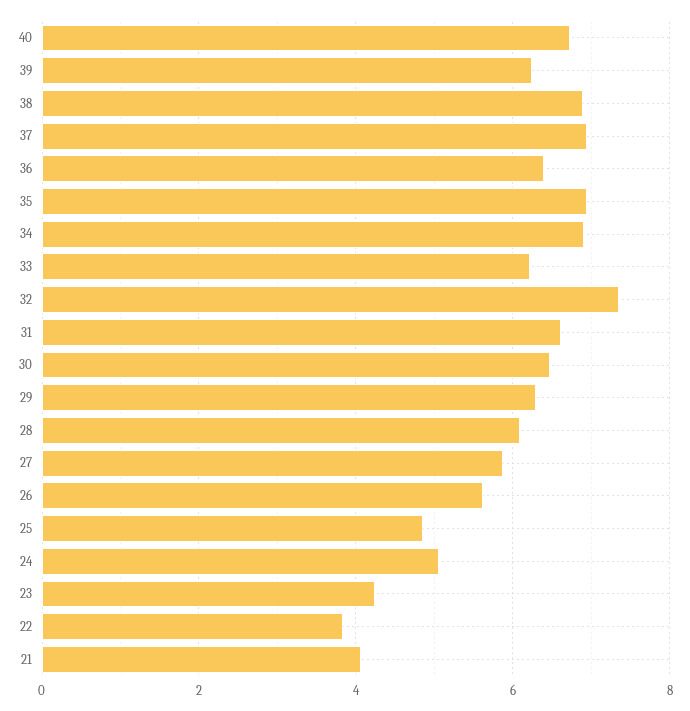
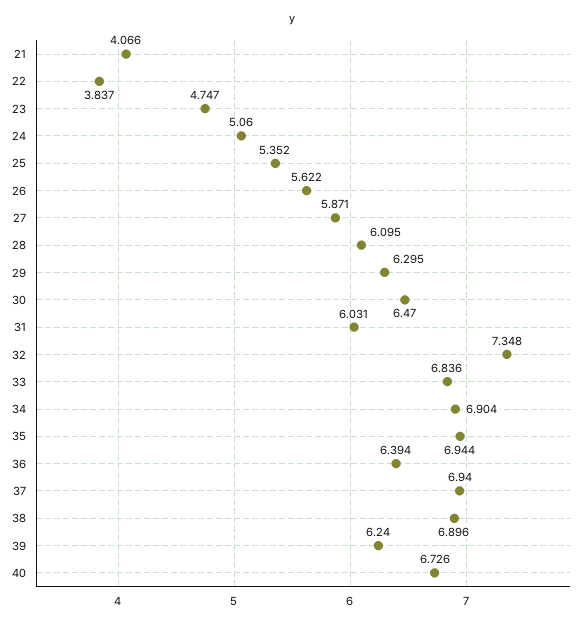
  {
    "40": 6.726,
    "39": 6.24,
    "38": 6.896,
    "37": 6.94,
    "36": 6.394,
    "35": 6.944,
    "34": 6.904,
-   "33": 6.2,
+   "33": 6.836,
    "32": 7.348,
-   "31": 6.6,
+   "31": 6.031,
    "30": 6.47,
    "29": 6.295,
    "28": 6.095,
    "27": 5.871,
    "26": 5.622,
-   "25": 4.8,
+   "25": 5.352,
    "24": 5.06,
-   "23": 4.2,
+   "23": 4.747,
    "22": 3.837,
    "21": 4.066
  }

